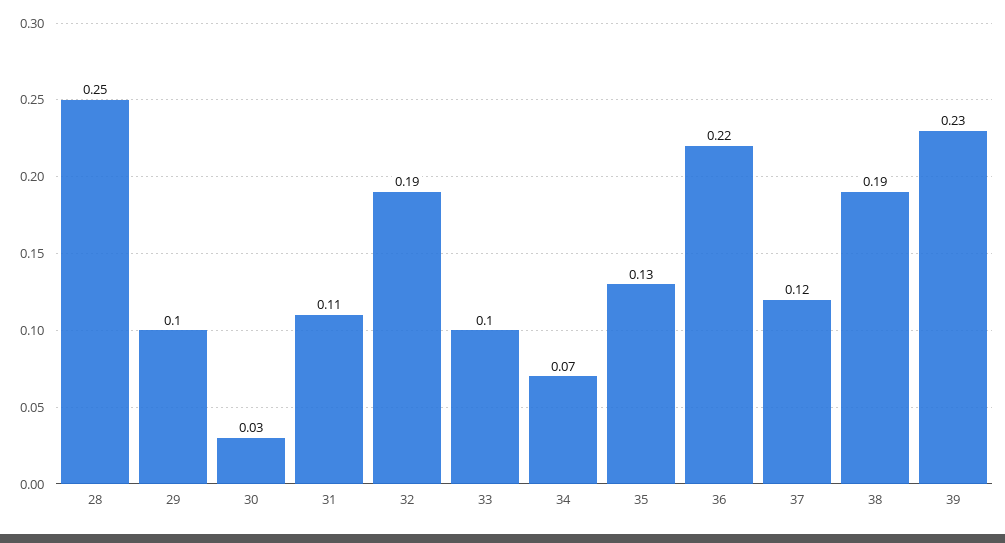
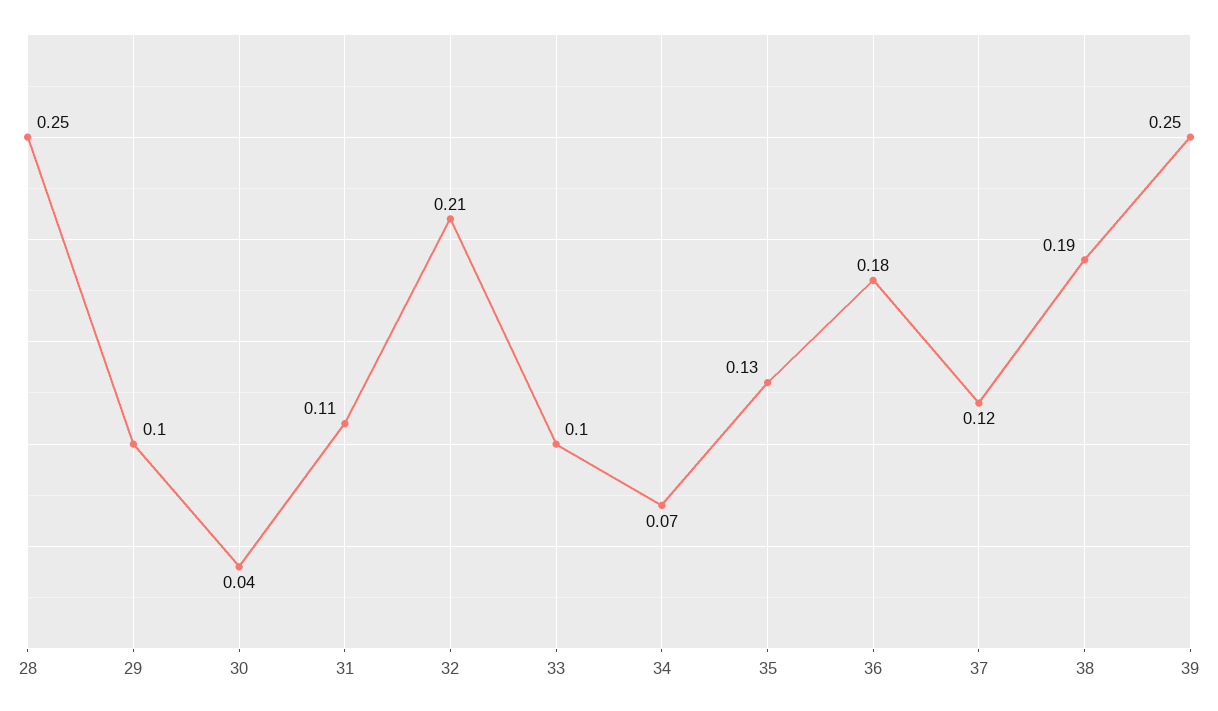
  {
    "28": 0.25,
    "29": 0.1,
-   "30": 0.03,
+   "30": 0.04,
    "31": 0.11,
-   "32": 0.19,
+   "32": 0.21,
    "33": 0.1,
    "34": 0.07,
    "35": 0.13,
-   "36": 0.22,
+   "36": 0.18,
    "37": 0.12,
    "38": 0.19,
-   "39": 0.23
+   "39": 0.25
  }

